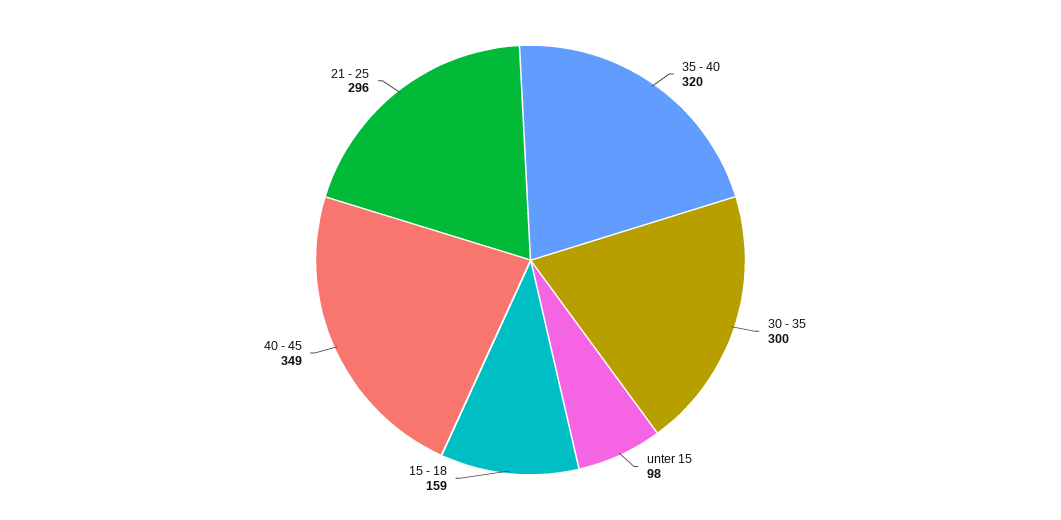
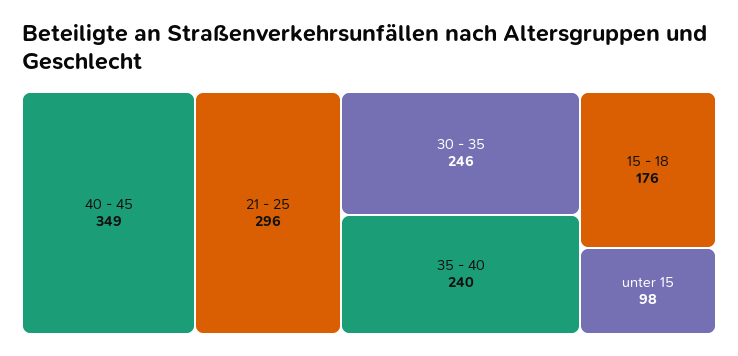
  {
-   "35 - 40": 320,
+   "35 - 40": 240,
-   "30 - 35": 300,
+   "30 - 35": 246,
    "unter 15": 98,
-   "15 - 18": 159,
+   "15 - 18": 176,
    "40 - 45": 349,
    "21 - 25": 296
  }

